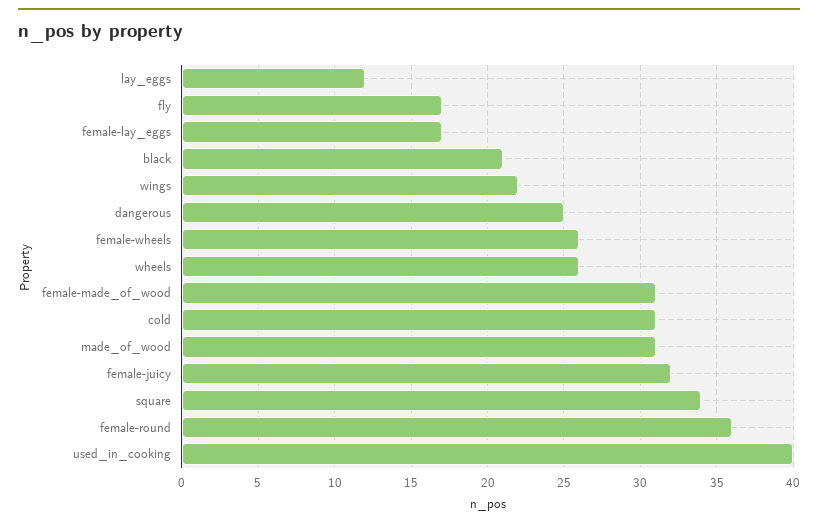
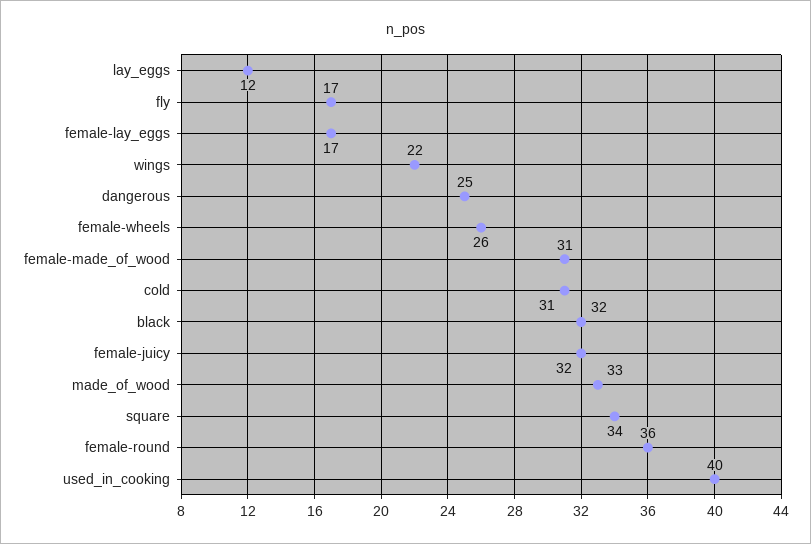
  {
    "lay_eggs": 12,
    "fly": 17,
    "female-lay_eggs": 17,
-   "black": 21,
+   "black": 32,
    "wings": 22,
    "dangerous": 25,
    "female-wheels": 26,
-   "wheels": 26,
    "female-made_of_wood": 31,
    "cold": 31,
-   "made_of_wood": 31,
+   "made_of_wood": 33,
    "female-juicy": 32,
    "square": 34,
    "female-round": 36,
    "used_in_cooking": 40
  }

